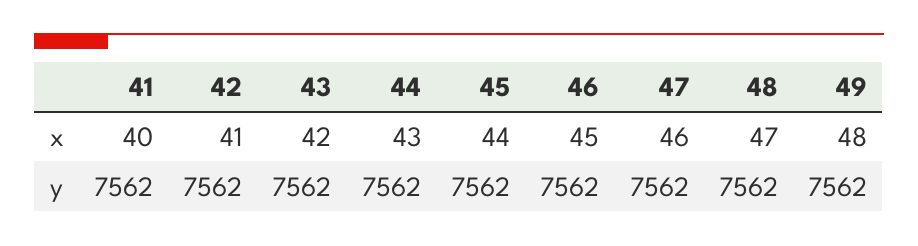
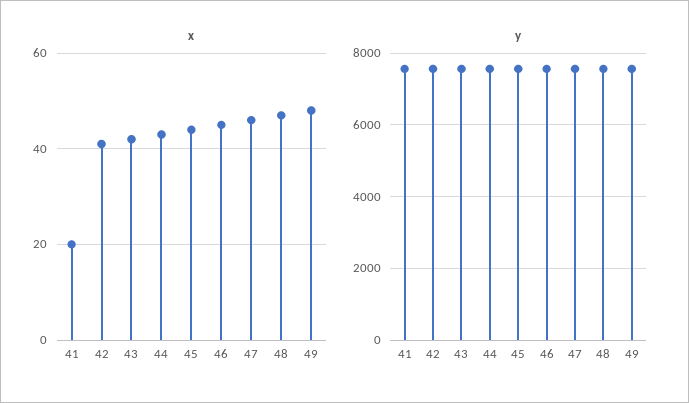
  {
    "x": {
-     "41": 40,
+     "41": 20,
      "42": 41,
      "43": 42,
      "44": 43,
      "45": 44,
      "46": 45,
      "47": 46,
      "48": 47,
      "49": 48
    },
    "y": {
      "41": 7562,
      "42": 7562,
      "43": 7562,
      "44": 7562,
      "45": 7562,
      "46": 7562,
      "47": 7562,
      "48": 7562,
      "49": 7562
    }
  }

